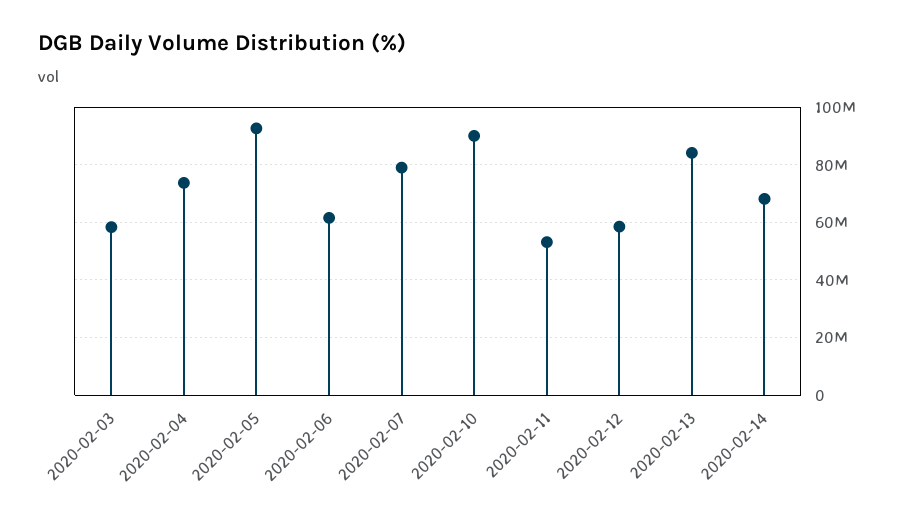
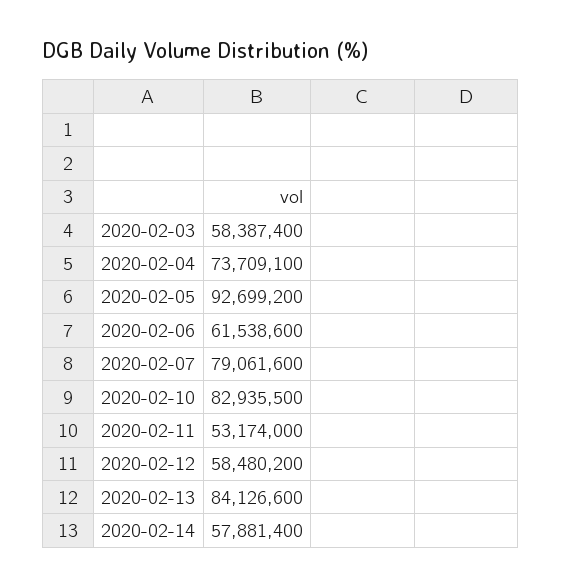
  {
    "2020-02-03": 58387400,
    "2020-02-04": 73709100,
    "2020-02-05": 92699200,
    "2020-02-06": 61538600,
    "2020-02-07": 79061600,
-   "2020-02-10": 90000000,
+   "2020-02-10": 82935500,
    "2020-02-11": 53174000,
    "2020-02-12": 58480200,
    "2020-02-13": 84126600,
-   "2020-02-14": 67500000
+   "2020-02-14": 57881400
  }

